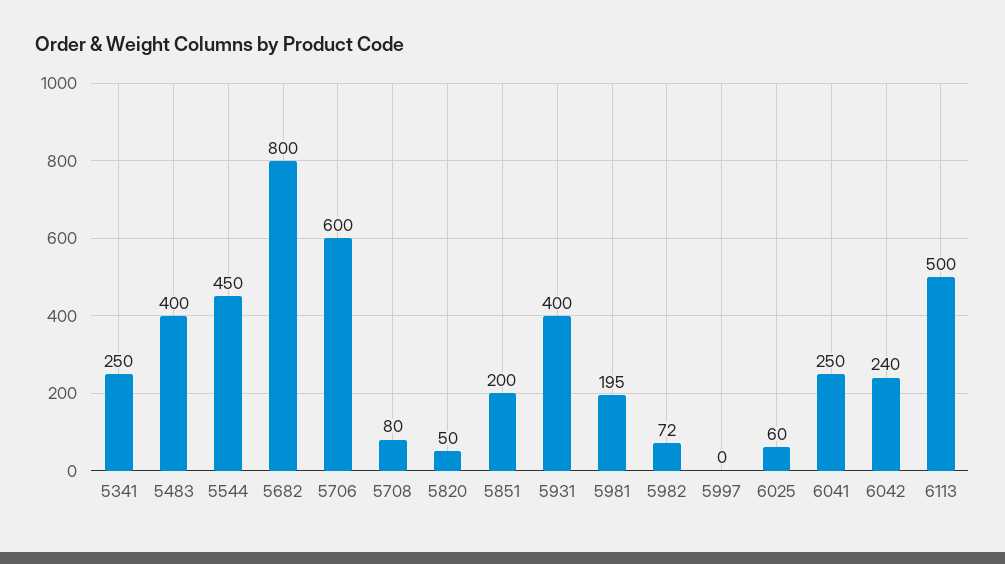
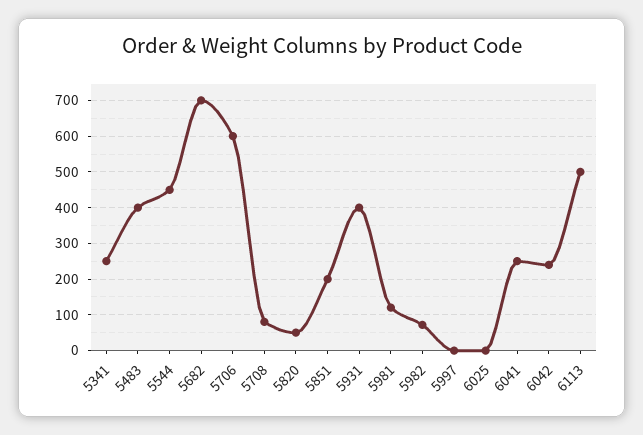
  {
    "5341": 250,
    "5483": 400,
    "5544": 450,
-   "5682": 800,
+   "5682": 700,
    "5706": 600,
    "5708": 80,
    "5820": 50,
    "5851": 200,
    "5931": 400,
-   "5981": 195,
+   "5981": 120,
    "5982": 72,
    "5997": 0,
-   "6025": 60,
+   "6025": 0,
    "6041": 250,
    "6042": 240,
    "6113": 500
  }

